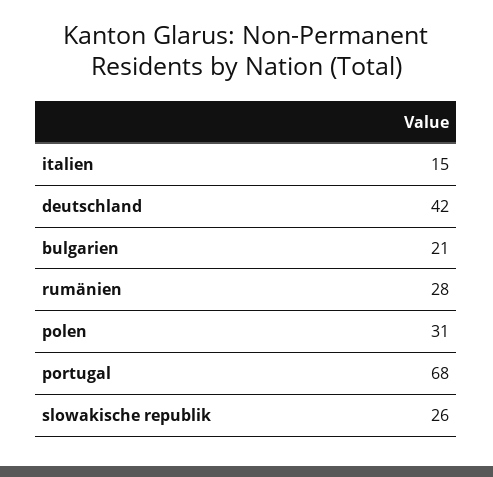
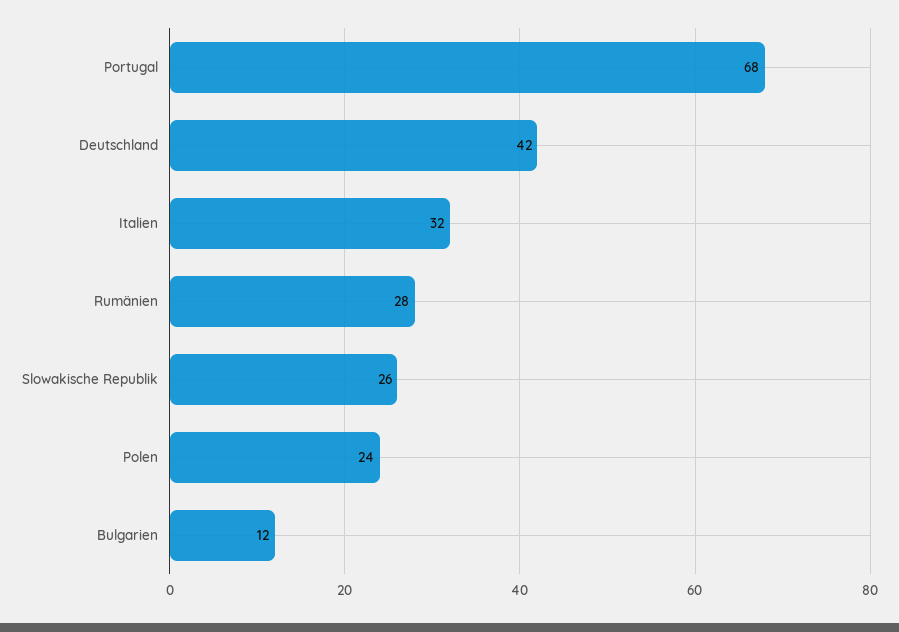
  {
-   "italien": 15,
+   "italien": 32,
    "deutschland": 42,
-   "bulgarien": 21,
+   "bulgarien": 12,
    "rumänien": 28,
-   "polen": 31,
+   "polen": 24,
    "portugal": 68,
    "slowakische republik": 26
  }

